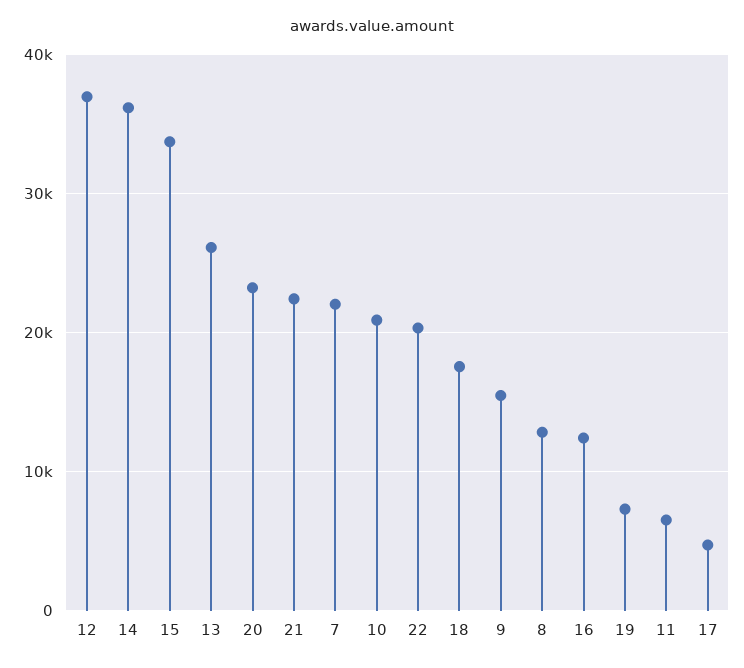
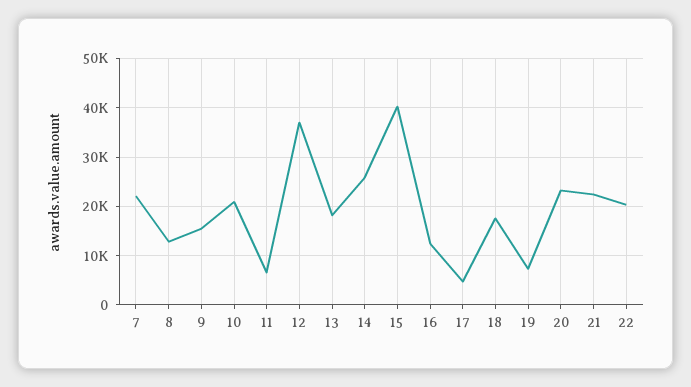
  {
    "12": 37000,
-   "14": 36000,
+   "14": 26000,
-   "15": 34000,
+   "15": 40000,
-   "13": 26000,
+   "13": 18000,
    "20": 23000,
    "21": 22000,
    "7": 22000,
    "10": 21000,
    "22": 20000,
    "18": 18000,
    "9": 16000,
    "8": 13000,
    "16": 12000,
    "19": 7000,
    "11": 7000,
    "17": 5000
  }

